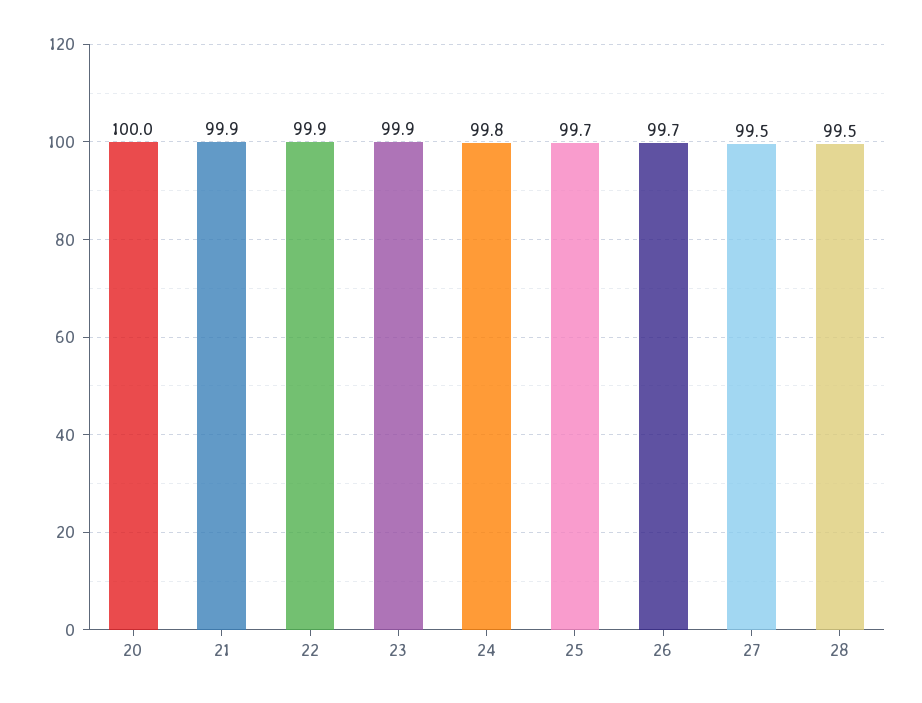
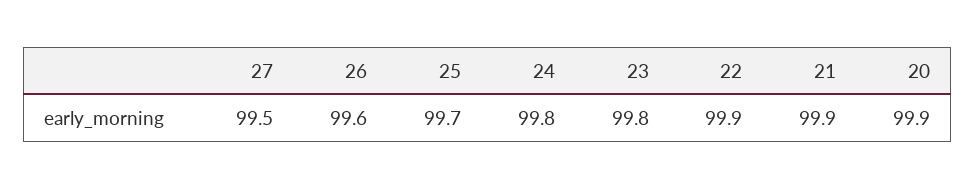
  {
-   "20": 100,
+   "20": 99.9,
    "21": 99.9,
    "22": 99.9,
-   "23": 99.9,
+   "23": 99.8,
    "24": 99.8,
    "25": 99.7,
-   "26": 99.7,
+   "26": 99.6,
-   "27": 99.5,
+   "27": 99.5
-   "28": 99.5
  }

